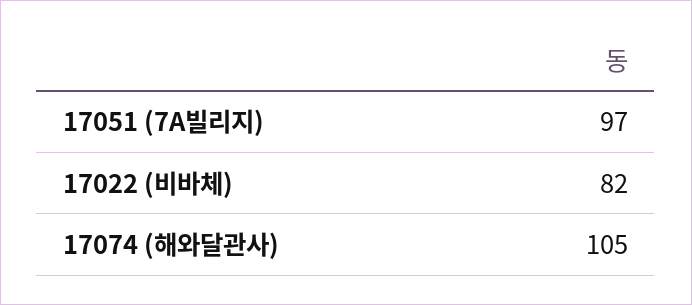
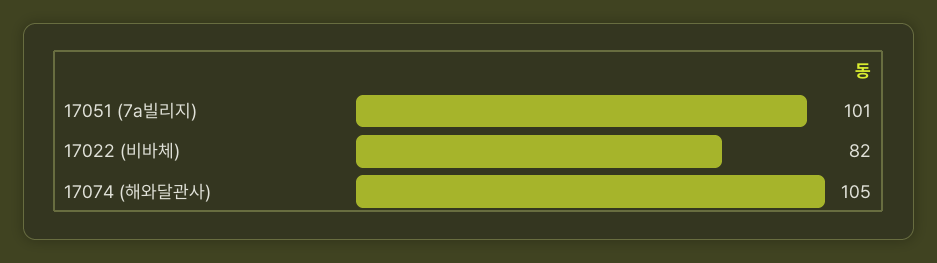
  {
-   "17051 (7A빌리지)": 97,
+   "17051 (7A빌리지)": 101,
    "17022 (비바체)": 82,
    "17074 (해와달관사)": 105
  }

